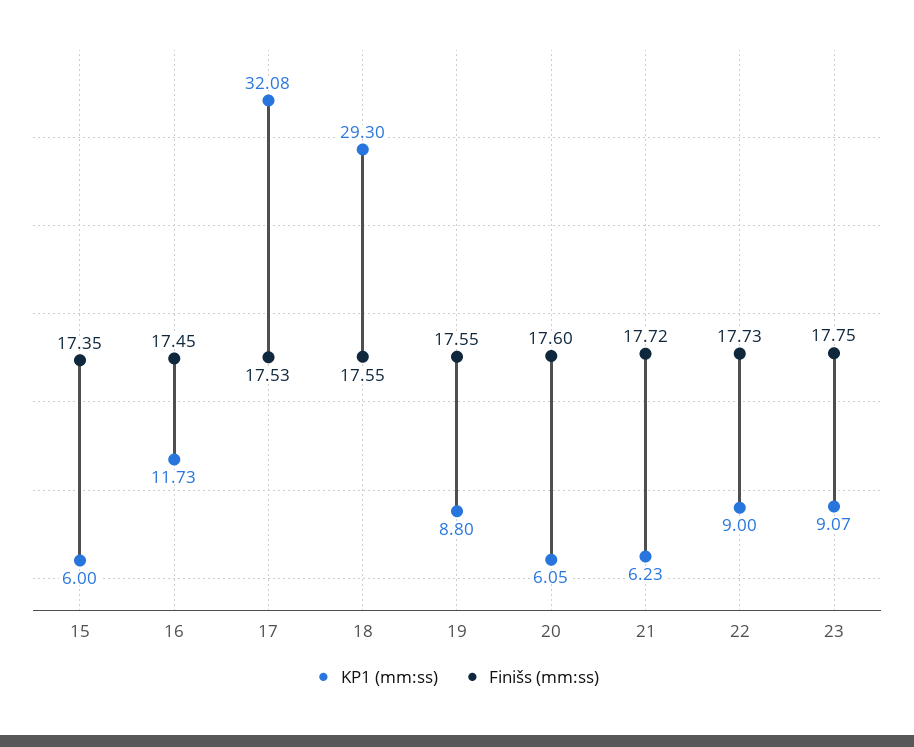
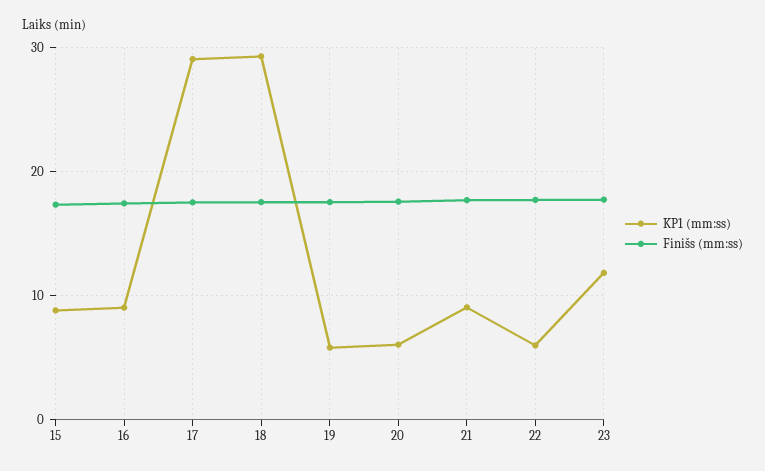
  {
    "KP1 (mm:ss)": {
-     "15": 6,
+     "15": 9,
-     "16": 11.73,
+     "16": 9,
-     "17": 32.08,
+     "17": 29,
      "18": 29.3,
-     "19": 8.8,
+     "19": 6,
      "20": 6.05,
-     "21": 6.23,
+     "21": 9,
-     "22": 9,
+     "22": 6,
-     "23": 9.07
+     "23": 12
    },
    "Finišs (mm:ss)": {
      "15": 17.35,
      "16": 17.45,
      "17": 17.53,
      "18": 17.55,
      "19": 17.55,
      "20": 17.6,
      "21": 17.72,
      "22": 17.73,
      "23": 17.75
    }
  }

